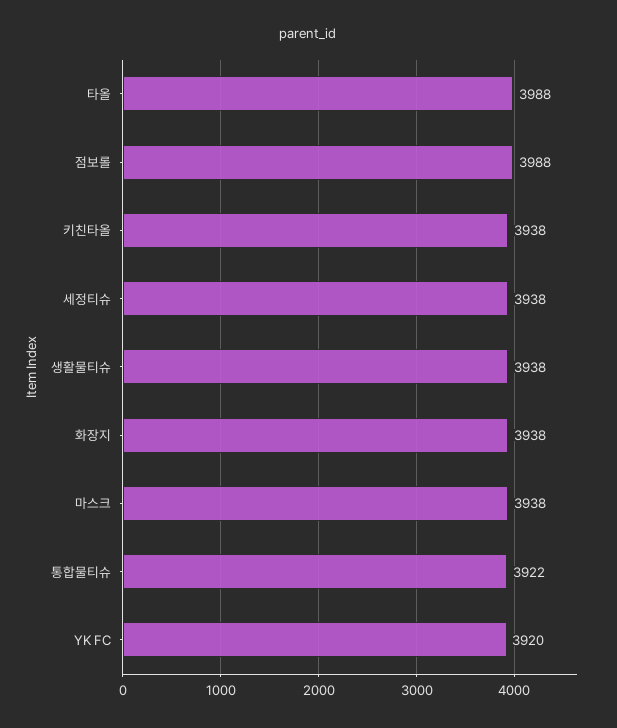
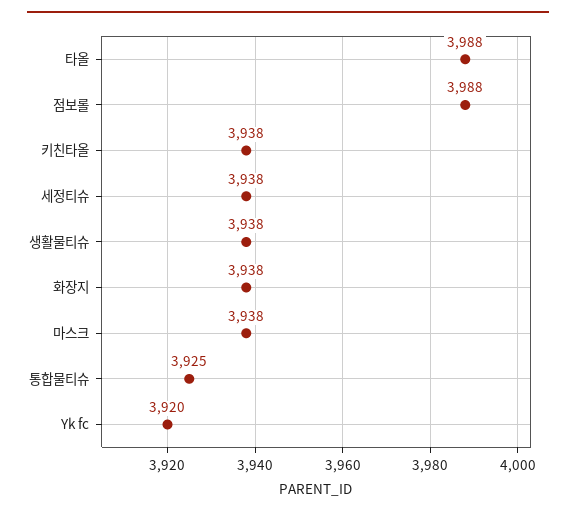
  {
    "타올": 3988,
    "점보롤": 3988,
    "키친타올": 3938,
    "세정티슈": 3938,
    "생활물티슈": 3938,
    "화장지": 3938,
    "마스크": 3938,
-   "통합물티슈": 3922,
+   "통합물티슈": 3925,
    "YK FC": 3920
  }

